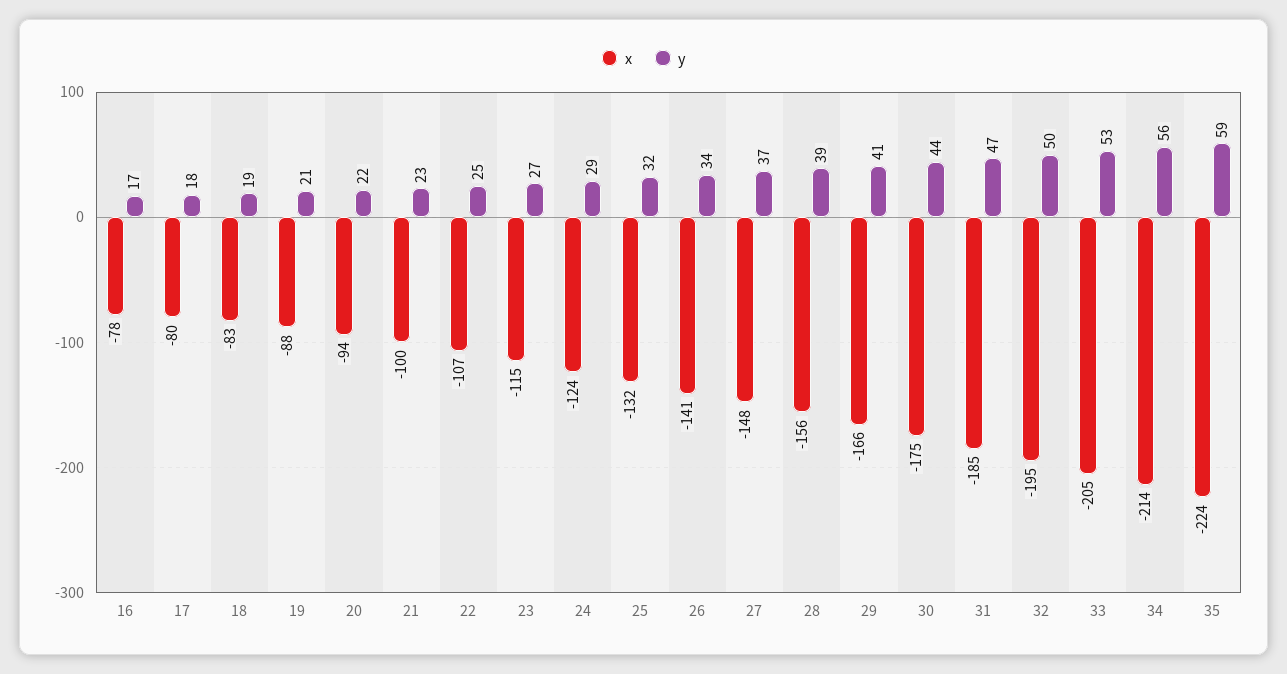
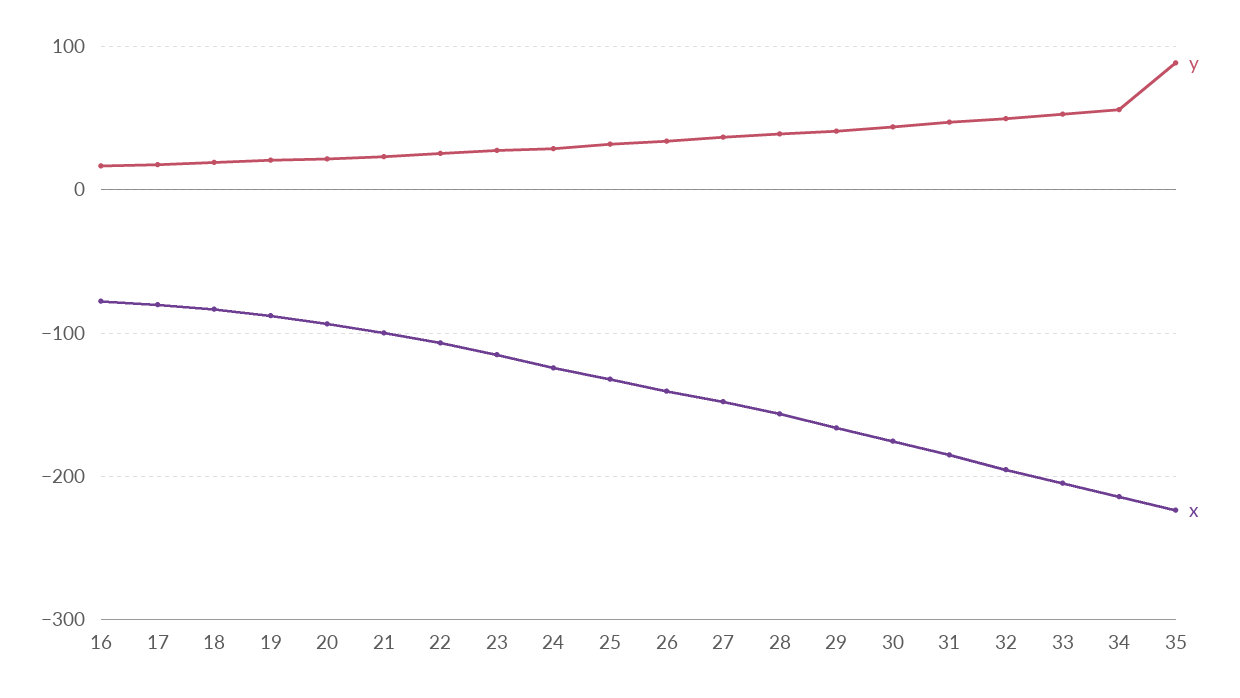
  {
    "x": {
      "16": -78,
      "17": -80,
      "18": -83,
      "19": -88,
      "20": -94,
      "21": -100,
      "22": -107,
      "23": -115,
      "24": -124,
      "25": -132,
      "26": -141,
      "27": -148,
      "28": -156,
      "29": -166,
      "30": -175,
      "31": -185,
      "32": -195,
      "33": -205,
      "34": -214,
      "35": -224
    },
    "y": {
      "16": 17,
      "17": 18,
      "18": 19,
      "19": 21,
      "20": 22,
      "21": 23,
      "22": 25,
      "23": 27,
      "24": 29,
      "25": 32,
      "26": 34,
      "27": 37,
      "28": 39,
      "29": 41,
      "30": 44,
      "31": 47,
      "32": 50,
      "33": 53,
      "34": 56,
-     "35": 59
+     "35": 90
    }
  }

